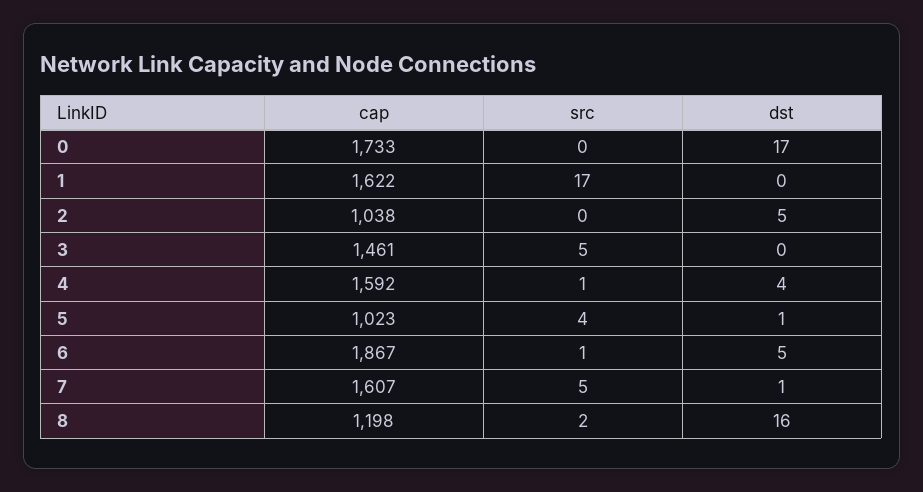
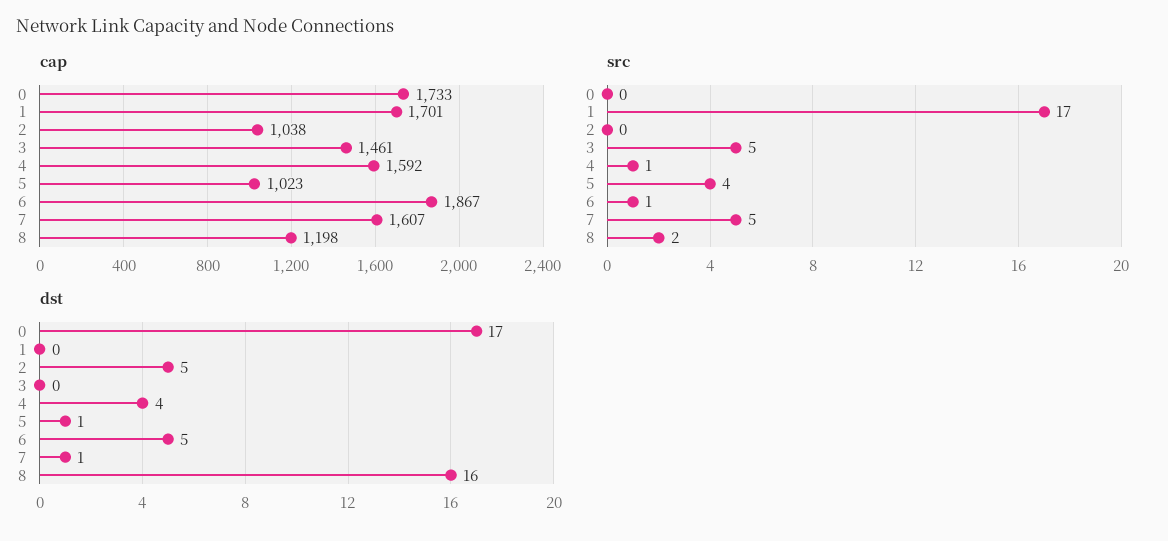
  {
    "cap": {
      "0": 1733,
-     "1": 1622,
+     "1": 1701,
      "2": 1038,
      "3": 1461,
      "4": 1592,
      "5": 1023,
      "6": 1867,
      "7": 1607,
      "8": 1198
    },
    "src": {
      "0": 0,
      "1": 17,
      "2": 0,
      "3": 5,
      "4": 1,
      "5": 4,
      "6": 1,
      "7": 5,
      "8": 2
    },
    "dst": {
      "0": 17,
      "1": 0,
      "2": 5,
      "3": 0,
      "4": 4,
      "5": 1,
      "6": 5,
      "7": 1,
      "8": 16
    }
  }

